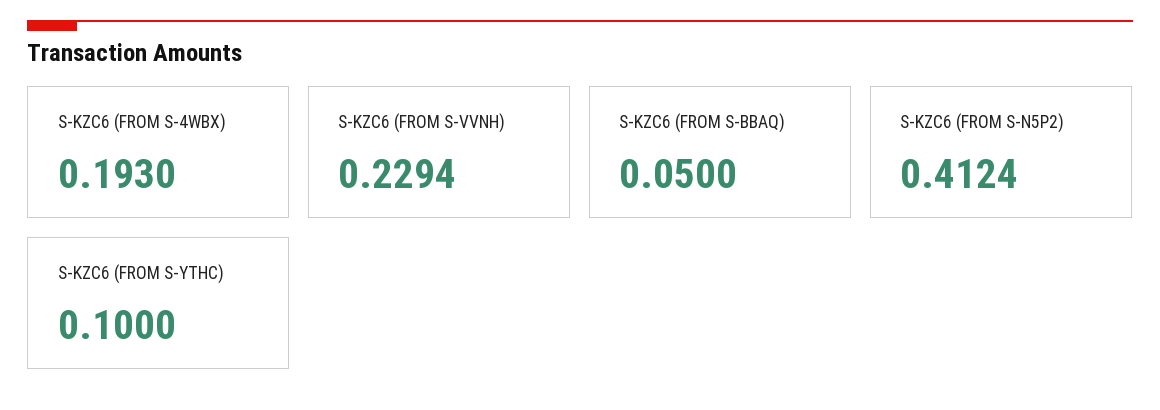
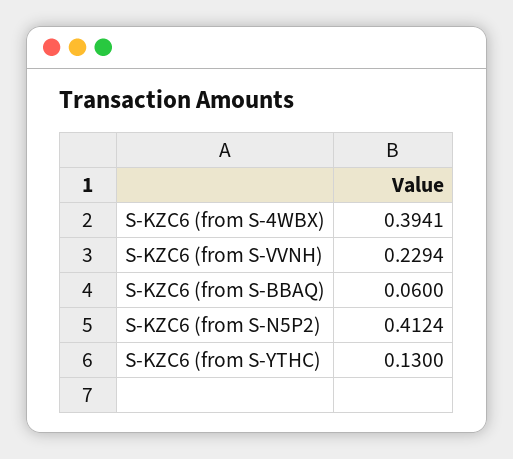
  {
-   "S-KZC6 (FROM S-4WBX)": 0.193,
+   "S-KZC6 (FROM S-4WBX)": 0.3941,
    "S-KZC6 (FROM S-VVNH)": 0.2294,
-   "S-KZC6 (FROM S-BBAQ)": 0.05,
+   "S-KZC6 (FROM S-BBAQ)": 0.06,
    "S-KZC6 (FROM S-N5P2)": 0.4124,
-   "S-KZC6 (FROM S-YTHC)": 0.1
+   "S-KZC6 (FROM S-YTHC)": 0.13
  }

